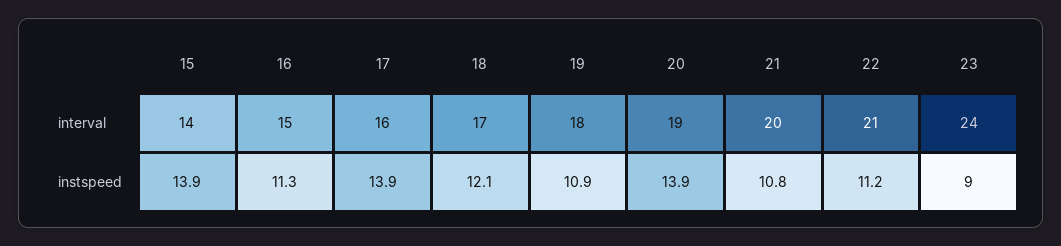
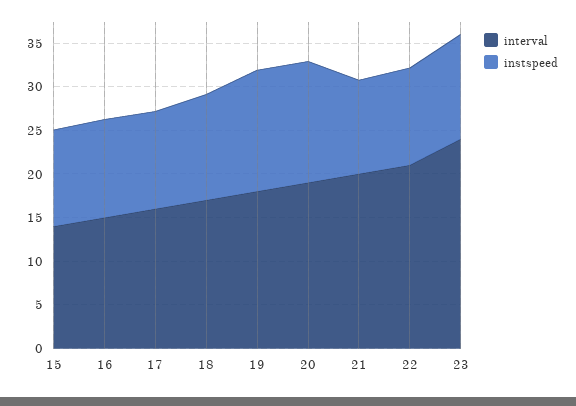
  {
    "interval": {
      "15": 14,
      "16": 15,
      "17": 16,
      "18": 17,
      "19": 18,
      "20": 19,
      "21": 20,
      "22": 21,
      "23": 24
    },
    "instspeed": {
-     "15": 13.9,
+     "15": 11,
      "16": 11.3,
-     "17": 13.9,
+     "17": 11,
      "18": 12.1,
-     "19": 10.9,
+     "19": 14,
      "20": 13.9,
      "21": 10.8,
      "22": 11.2,
-     "23": 9
+     "23": 12
    }
  }

